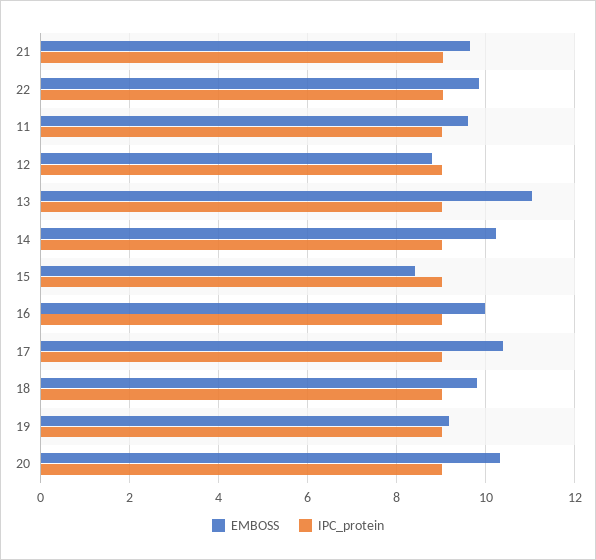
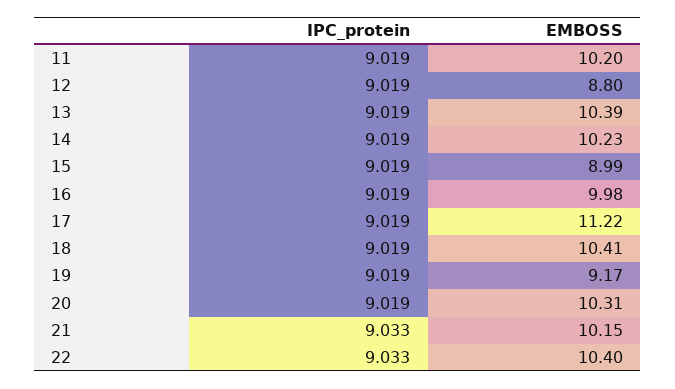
  {
    "EMBOSS": {
-     "21": 9.6,
+     "21": 10.15,
-     "22": 9.8,
+     "22": 10.4,
-     "11": 9.6,
+     "11": 10.2,
      "12": 8.8,
-     "13": 11,
+     "13": 10.39,
      "14": 10.23,
-     "15": 8.4,
+     "15": 8.99,
      "16": 9.98,
-     "17": 10.4,
+     "17": 11.22,
-     "18": 9.8,
+     "18": 10.41,
      "19": 9.17,
      "20": 10.31
    },
    "IPC_protein": {
      "21": 9.033,
      "22": 9.033,
      "11": 9.019,
      "12": 9.019,
      "13": 9.019,
      "14": 9.019,
      "15": 9.019,
      "16": 9.019,
      "17": 9.019,
      "18": 9.019,
      "19": 9.019,
      "20": 9.019
    }
  }

